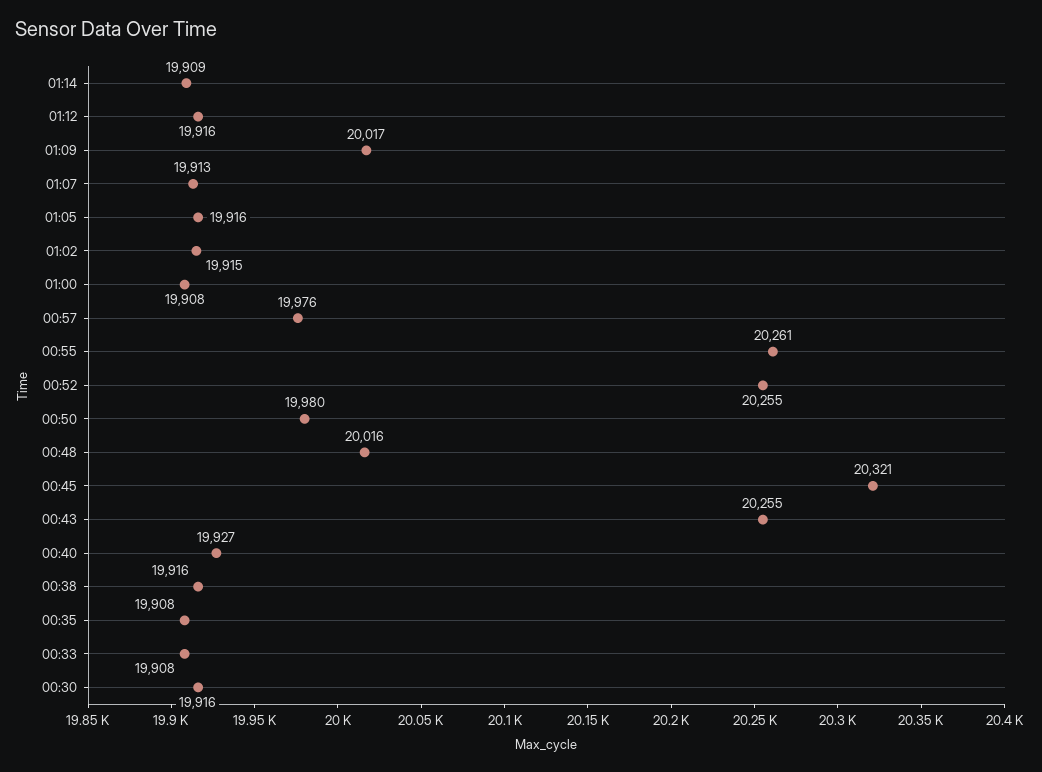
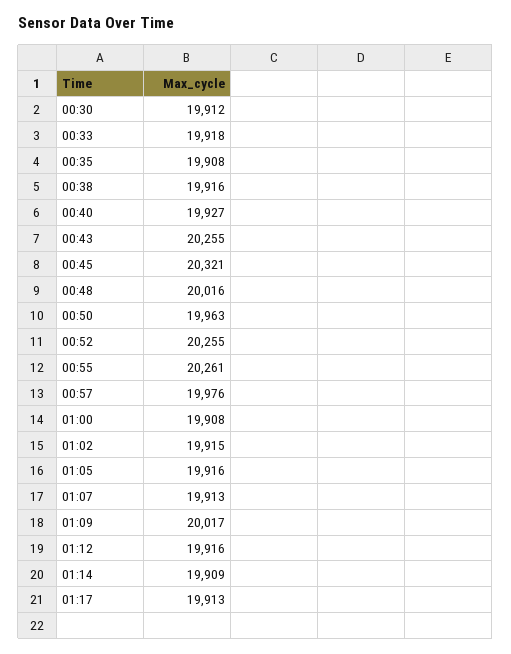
  {
    "01:14": 19909,
    "01:12": 19916,
    "01:09": 20017,
    "01:07": 19913,
    "01:05": 19916,
    "01:02": 19915,
    "01:00": 19908,
    "00:57": 19976,
    "00:55": 20261,
    "00:52": 20255,
-   "00:50": 19980,
+   "00:50": 19963,
    "00:48": 20016,
    "00:45": 20321,
    "00:43": 20255,
    "00:40": 19927,
    "00:38": 19916,
    "00:35": 19908,
-   "00:33": 19908,
+   "00:33": 19918,
-   "00:30": 19916
+   "00:30": 19912,
+   "01:17": 19913
  }

